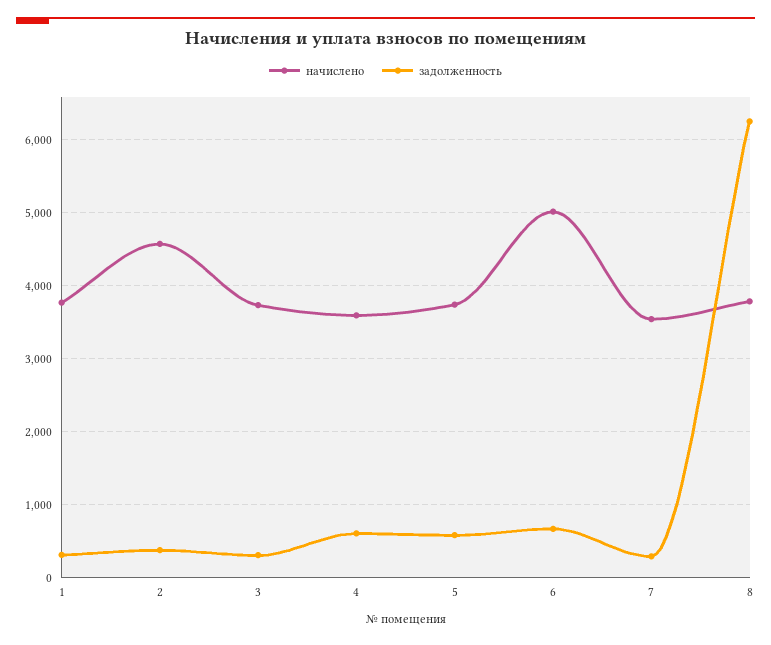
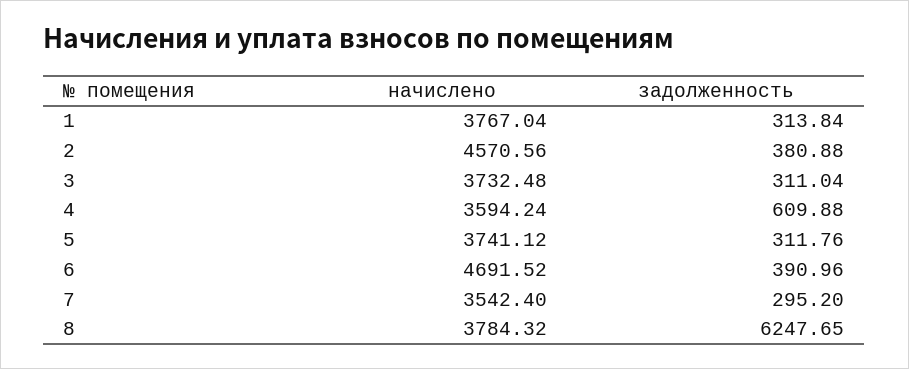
  {
    "начислено": {
      "1": 3767.04,
      "2": 4570.56,
      "3": 3732.48,
      "4": 3594.24,
      "5": 3741.12,
-     "6": 5000,
+     "6": 4691.52,
      "7": 3542.4,
      "8": 3784.32
    },
    "задолженность": {
      "1": 313.84,
      "2": 380.88,
      "3": 311.04,
      "4": 609.88,
-     "5": 600,
+     "5": 311.76,
-     "6": 700,
+     "6": 390.96,
      "7": 295.2,
      "8": 6247.65
    }
  }

